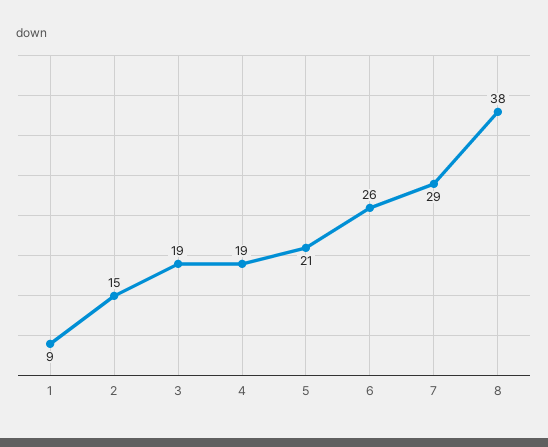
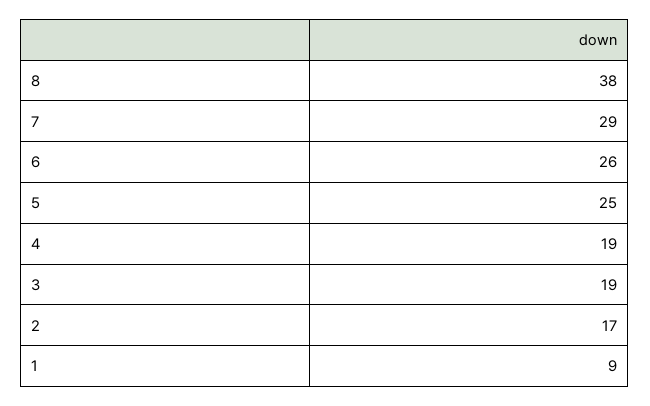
  {
    "1": 9,
-   "2": 15,
+   "2": 17,
    "3": 19,
    "4": 19,
-   "5": 21,
+   "5": 25,
    "6": 26,
    "7": 29,
    "8": 38
  }

